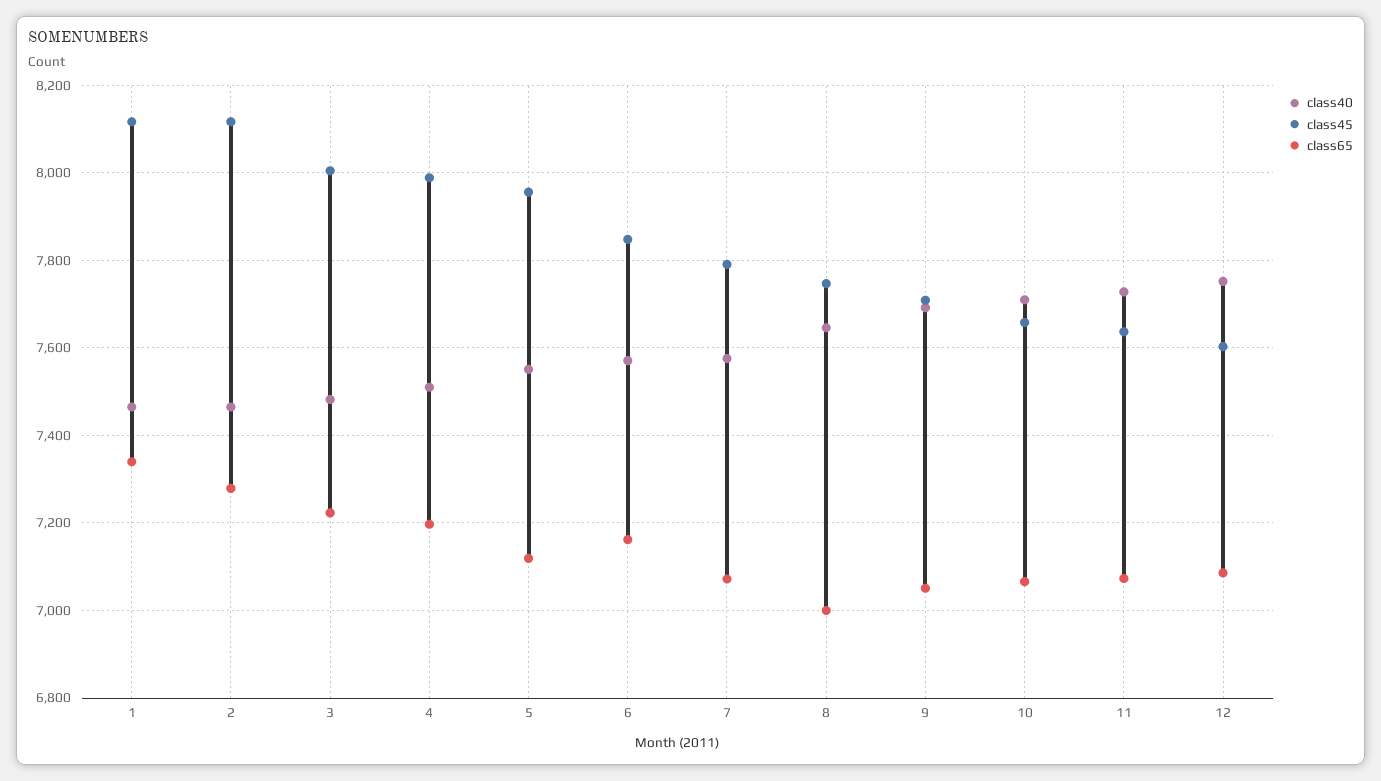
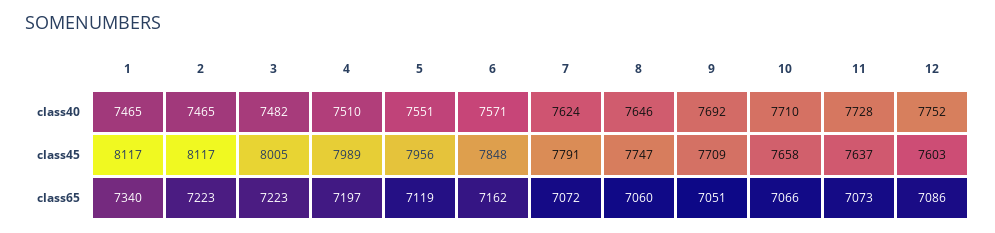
  {
    "class40": {
      "1": 7465,
      "2": 7465,
      "3": 7482,
      "4": 7510,
      "5": 7551,
      "6": 7571,
-     "7": 7580,
+     "7": 7624,
      "8": 7646,
      "9": 7692,
      "10": 7710,
      "11": 7728,
      "12": 7752
    },
    "class45": {
      "1": 8117,
      "2": 8117,
      "3": 8005,
      "4": 7989,
      "5": 7956,
      "6": 7848,
      "7": 7791,
      "8": 7747,
      "9": 7709,
      "10": 7658,
      "11": 7637,
      "12": 7603
    },
    "class65": {
      "1": 7340,
-     "2": 7280,
+     "2": 7223,
      "3": 7223,
      "4": 7197,
      "5": 7119,
      "6": 7162,
      "7": 7072,
-     "8": 7000,
+     "8": 7060,
      "9": 7051,
      "10": 7066,
      "11": 7073,
      "12": 7086
    }
  }

